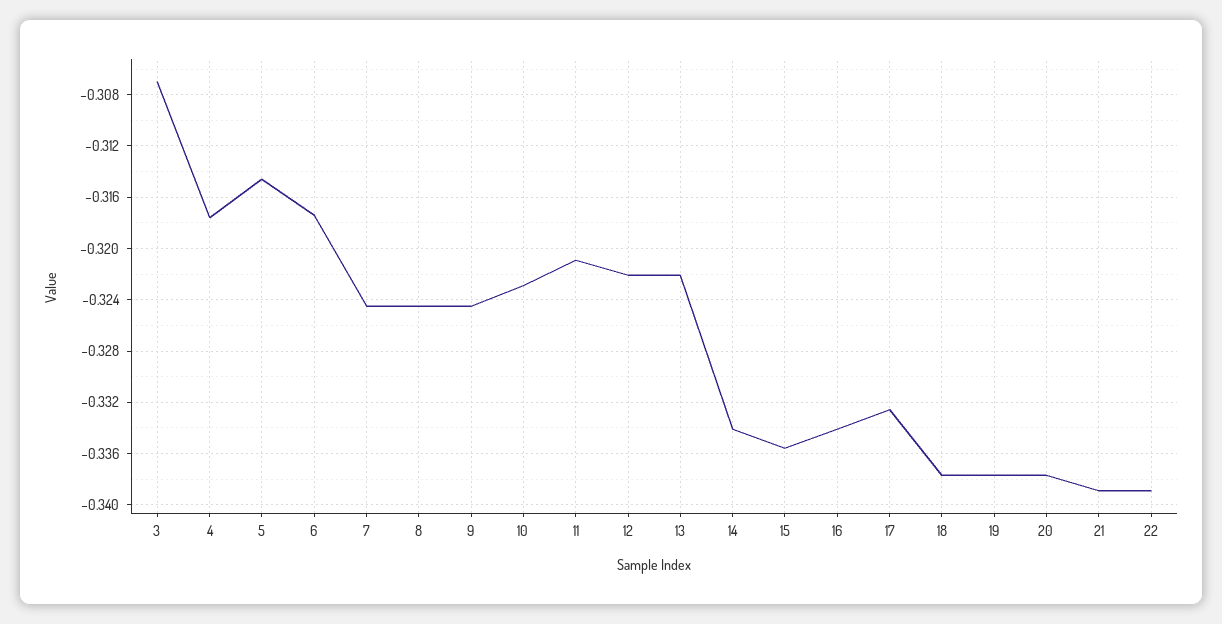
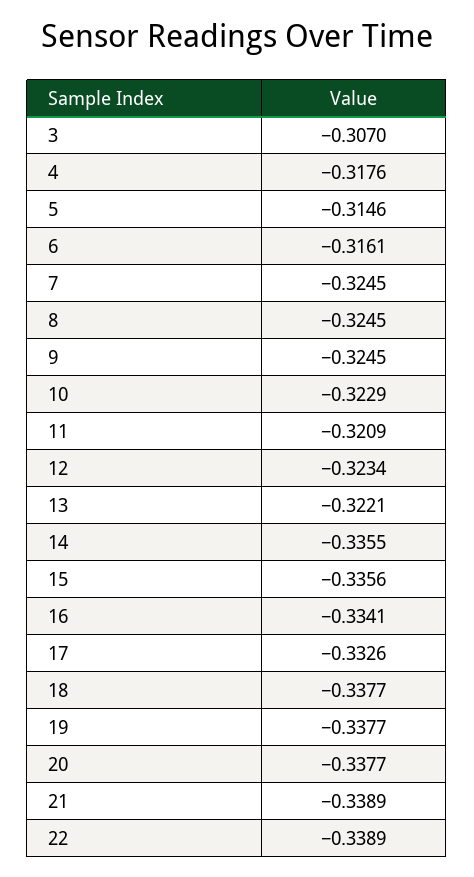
  {
    "3": -0.307,
    "4": -0.3176,
    "5": -0.3146,
-   "6": -0.3175,
+   "6": -0.3161,
    "7": -0.3245,
    "8": -0.3245,
    "9": -0.3245,
    "10": -0.3229,
    "11": -0.3209,
-   "12": -0.322,
+   "12": -0.3234,
    "13": -0.3221,
-   "14": -0.334,
+   "14": -0.3355,
    "15": -0.3356,
    "16": -0.3341,
    "17": -0.3326,
    "18": -0.3377,
    "19": -0.3377,
    "20": -0.3377,
    "21": -0.3389,
    "22": -0.3389
  }

